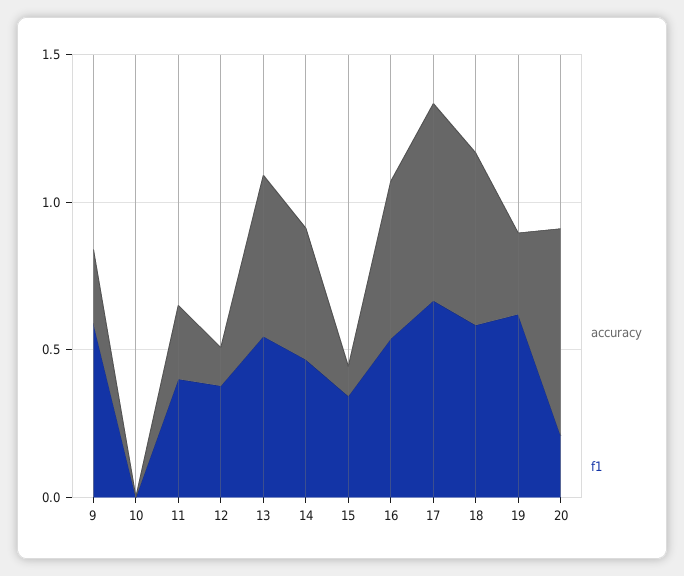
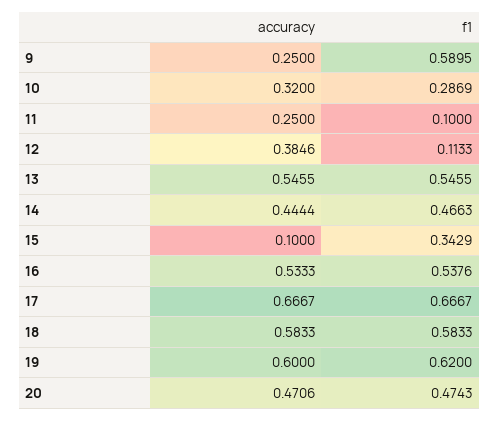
  {
    "accuracy": {
      "9": 0.25,
-     "10": 0,
+     "10": 0.32,
      "11": 0.25,
-     "12": 0.1,
+     "12": 0.3846,
      "13": 0.5455,
      "14": 0.4444,
      "15": 0.1,
      "16": 0.5333,
      "17": 0.6667,
      "18": 0.5833,
-     "19": 0.3,
+     "19": 0.6,
-     "20": 0.7
+     "20": 0.4706
    },
    "f1": {
      "9": 0.5895,
-     "10": 0,
+     "10": 0.2869,
-     "11": 0.4,
+     "11": 0.1,
-     "12": 0.4,
+     "12": 0.1133,
      "13": 0.5455,
      "14": 0.4663,
      "15": 0.3429,
      "16": 0.5376,
      "17": 0.6667,
      "18": 0.5833,
      "19": 0.62,
-     "20": 0.2
+     "20": 0.4743
    }
  }

